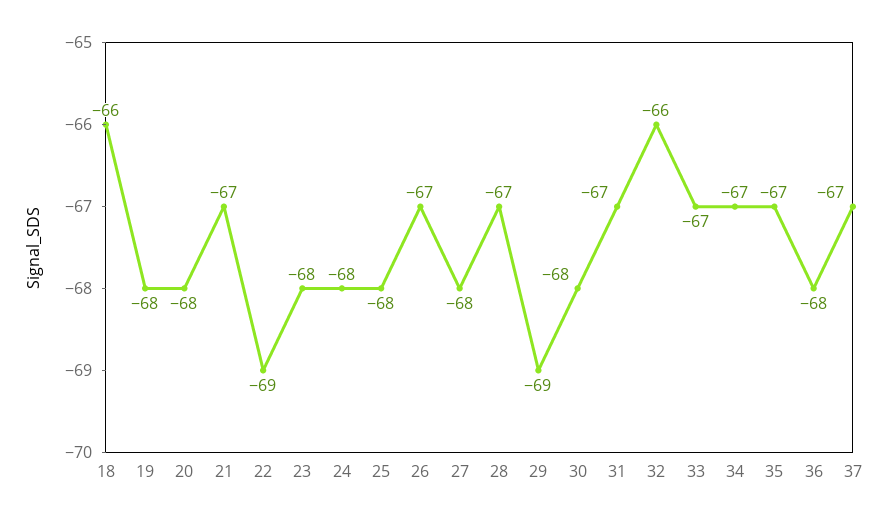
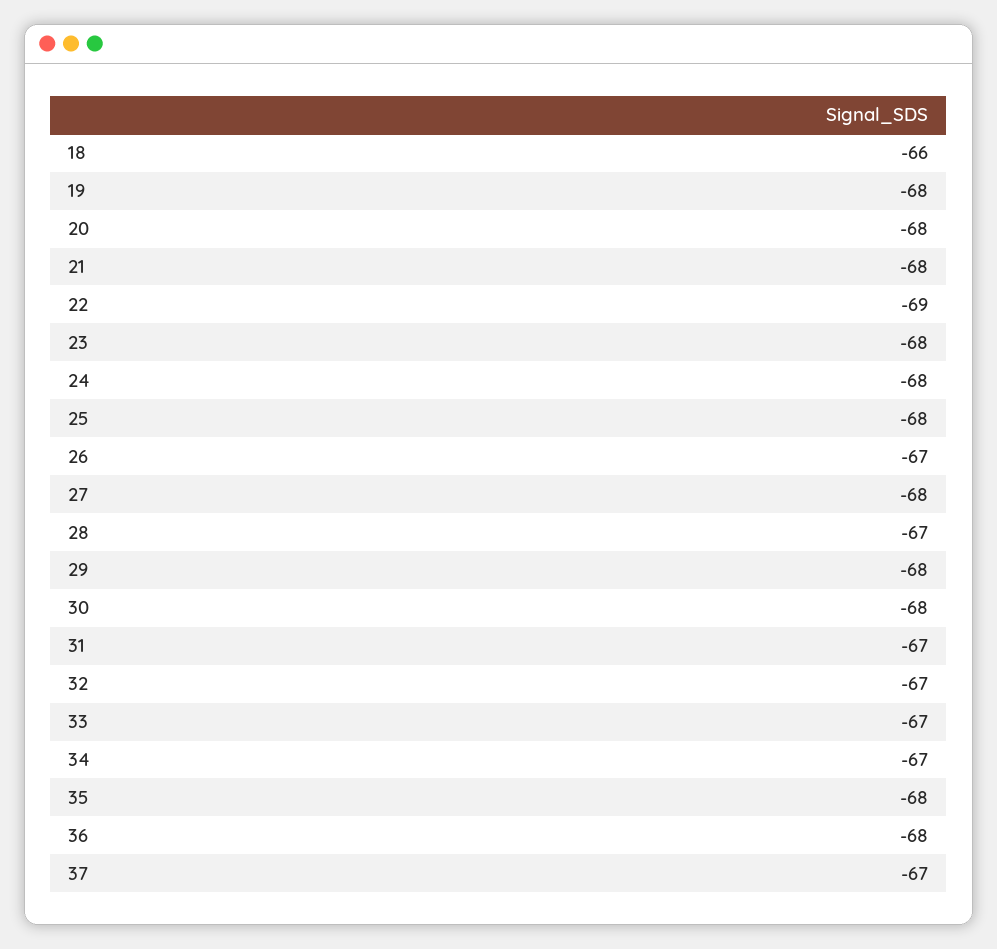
  {
    "18": -66,
    "19": -68,
    "20": -68,
-   "21": -67,
+   "21": -68,
    "22": -69,
    "23": -68,
    "24": -68,
    "25": -68,
    "26": -67,
    "27": -68,
    "28": -67,
-   "29": -69,
+   "29": -68,
    "30": -68,
    "31": -67,
-   "32": -66,
+   "32": -67,
    "33": -67,
    "34": -67,
-   "35": -67,
+   "35": -68,
    "36": -68,
    "37": -67
  }

